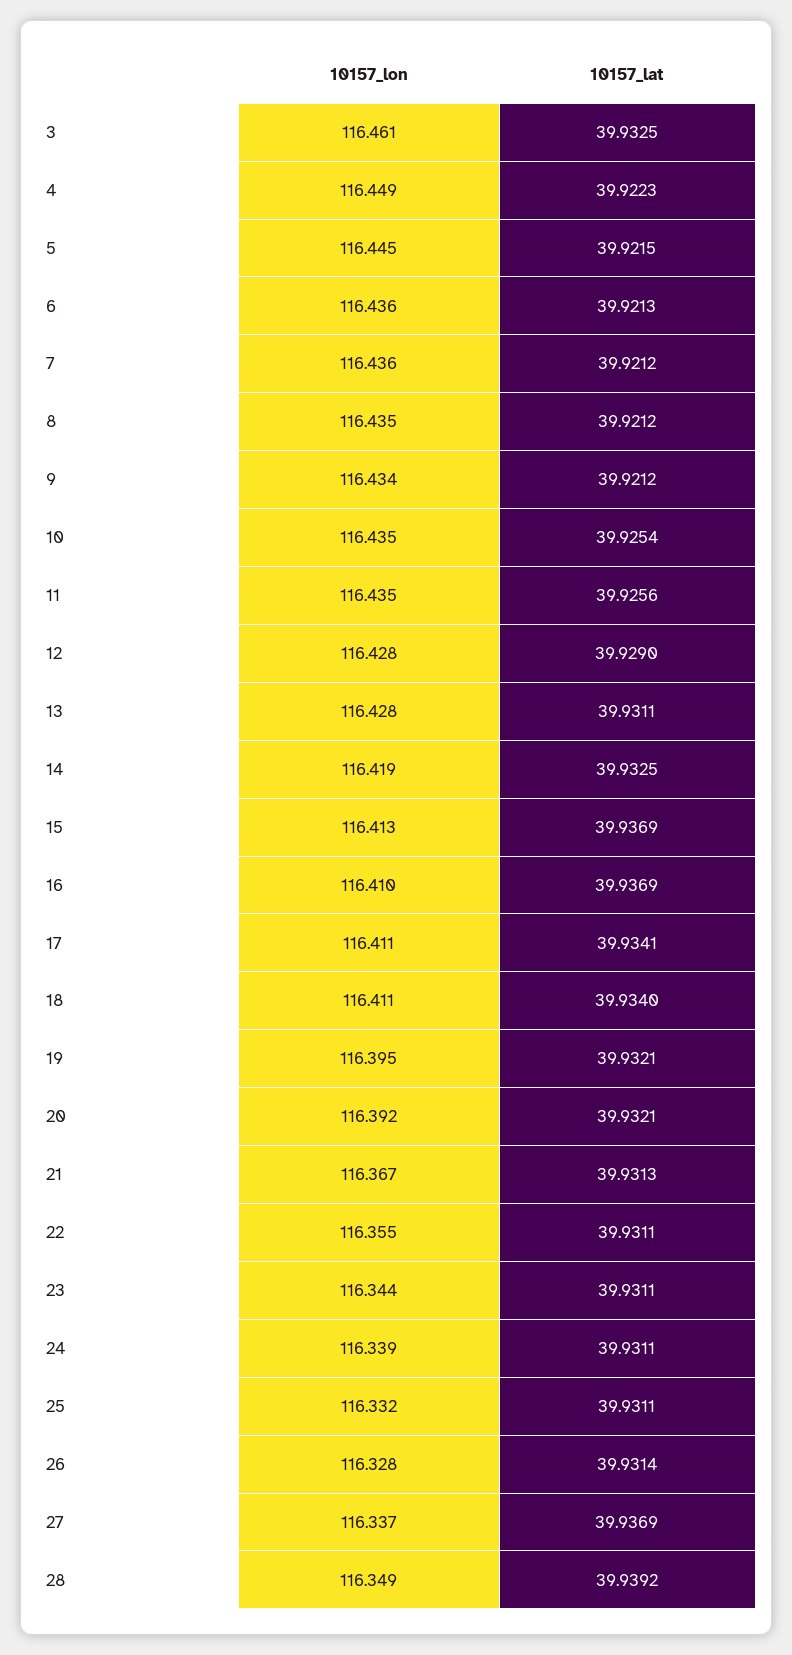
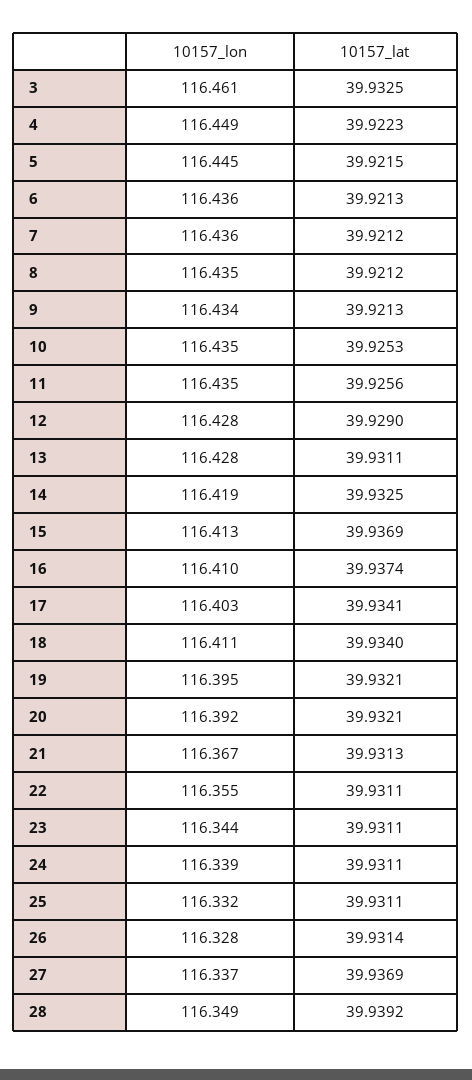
  {
    "10157_lon": {
      "3": 116.461,
      "4": 116.449,
      "5": 116.445,
      "6": 116.436,
      "7": 116.436,
      "8": 116.435,
      "9": 116.434,
      "10": 116.435,
      "11": 116.435,
      "12": 116.428,
      "13": 116.428,
      "14": 116.419,
      "15": 116.413,
      "16": 116.41,
-     "17": 116.411,
+     "17": 116.403,
      "18": 116.411,
      "19": 116.395,
      "20": 116.392,
      "21": 116.367,
      "22": 116.355,
      "23": 116.344,
      "24": 116.339,
      "25": 116.332,
      "26": 116.328,
      "27": 116.337,
      "28": 116.349
    },
    "10157_lat": {
      "3": 39.9325,
      "4": 39.9223,
      "5": 39.9215,
      "6": 39.9213,
      "7": 39.9212,
      "8": 39.9212,
-     "9": 39.9212,
+     "9": 39.9213,
-     "10": 39.9254,
+     "10": 39.9253,
      "11": 39.9256,
      "12": 39.929,
      "13": 39.9311,
      "14": 39.9325,
      "15": 39.9369,
-     "16": 39.9369,
+     "16": 39.9374,
      "17": 39.9341,
      "18": 39.934,
      "19": 39.9321,
      "20": 39.9321,
      "21": 39.9313,
      "22": 39.9311,
      "23": 39.9311,
      "24": 39.9311,
      "25": 39.9311,
      "26": 39.9314,
      "27": 39.9369,
      "28": 39.9392
    }
  }

